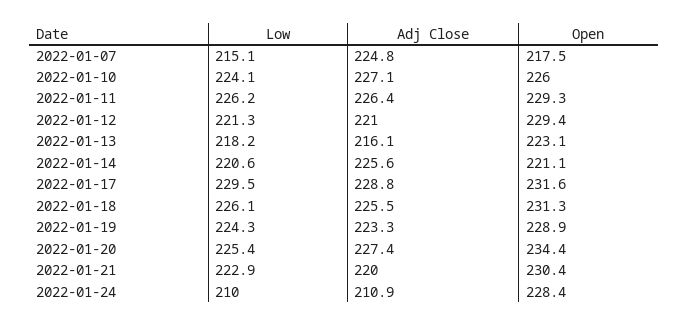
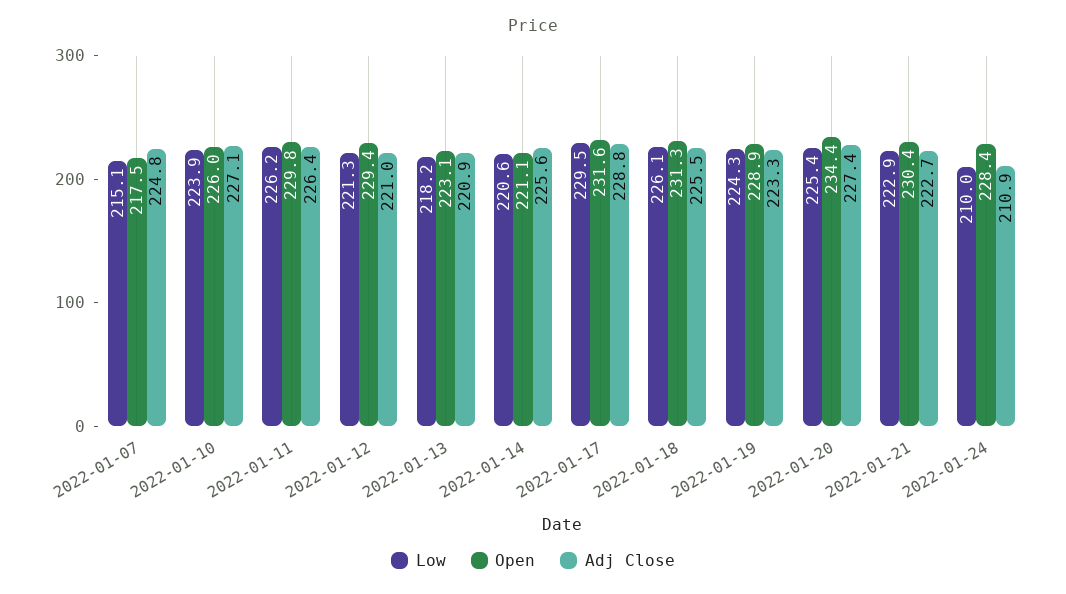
  {
    "Low": {
      "2022-01-07": 215.1,
-     "2022-01-10": 224.1,
+     "2022-01-10": 223.9,
      "2022-01-11": 226.2,
      "2022-01-12": 221.3,
      "2022-01-13": 218.2,
      "2022-01-14": 220.6,
      "2022-01-17": 229.5,
      "2022-01-18": 226.1,
      "2022-01-19": 224.3,
      "2022-01-20": 225.4,
      "2022-01-21": 222.9,
      "2022-01-24": 210
    },
    "Adj Close": {
      "2022-01-07": 224.8,
      "2022-01-10": 227.1,
      "2022-01-11": 226.4,
      "2022-01-12": 221,
-     "2022-01-13": 216.1,
+     "2022-01-13": 220.9,
      "2022-01-14": 225.6,
      "2022-01-17": 228.8,
      "2022-01-18": 225.5,
      "2022-01-19": 223.3,
      "2022-01-20": 227.4,
-     "2022-01-21": 220,
+     "2022-01-21": 222.7,
      "2022-01-24": 210.9
    },
    "Open": {
      "2022-01-07": 217.5,
      "2022-01-10": 226,
-     "2022-01-11": 229.3,
+     "2022-01-11": 229.8,
      "2022-01-12": 229.4,
      "2022-01-13": 223.1,
      "2022-01-14": 221.1,
      "2022-01-17": 231.6,
      "2022-01-18": 231.3,
      "2022-01-19": 228.9,
      "2022-01-20": 234.4,
      "2022-01-21": 230.4,
      "2022-01-24": 228.4
    }
  }

